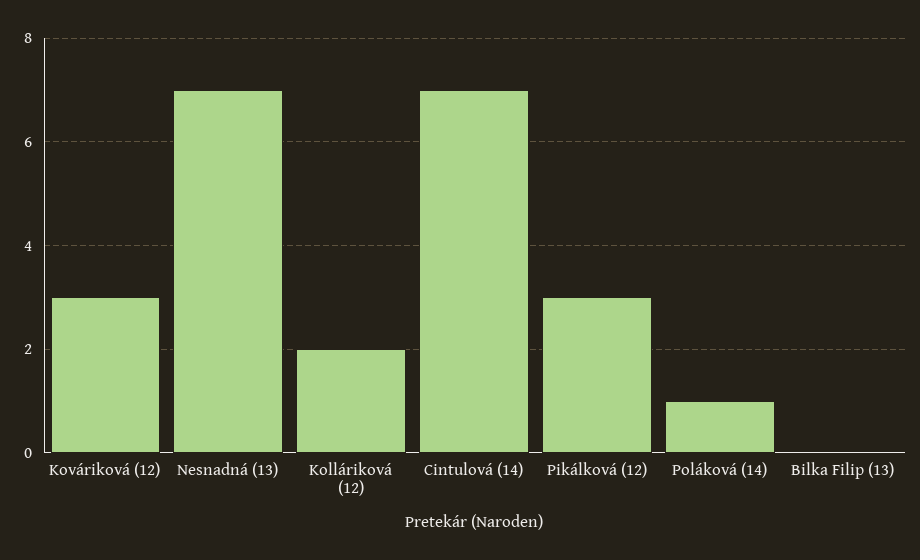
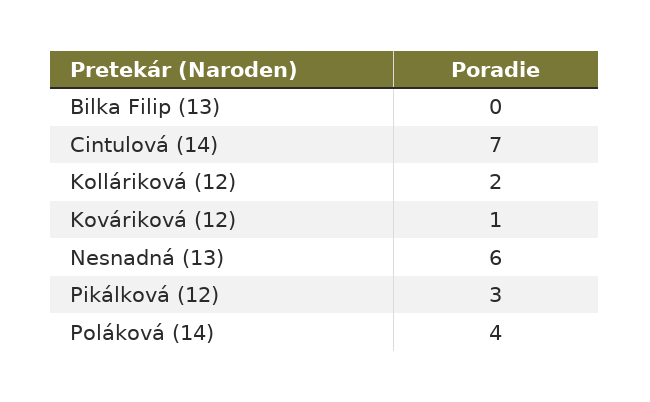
  {
-   "Kováriková (12)": 3,
+   "Kováriková (12)": 1,
-   "Nesnadná (13)": 7,
+   "Nesnadná (13)": 6,
    "Kolláriková (12)": 2,
    "Cintulová (14)": 7,
    "Pikálková (12)": 3,
-   "Poláková (14)": 1,
+   "Poláková (14)": 4,
    "Bilka Filip (13)": 0
  }

